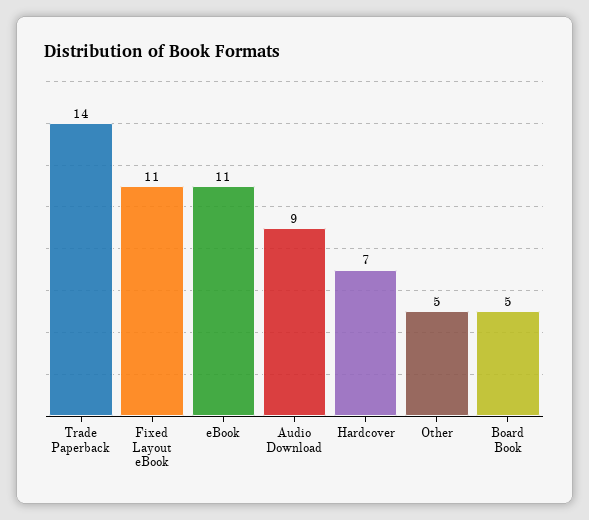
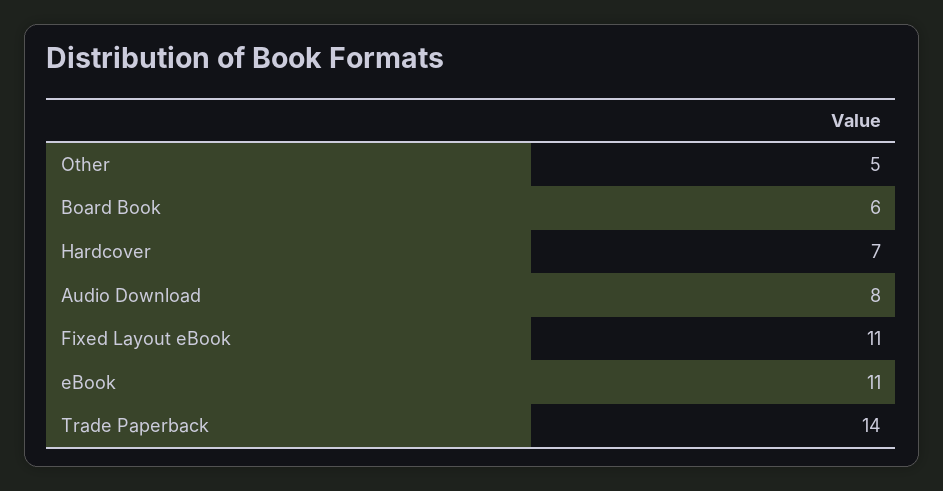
  {
    "Trade Paperback": 14,
    "Fixed Layout eBook": 11,
    "eBook": 11,
-   "Audio Download": 9,
+   "Audio Download": 8,
    "Hardcover": 7,
    "Other": 5,
-   "Board Book": 5
+   "Board Book": 6
  }

